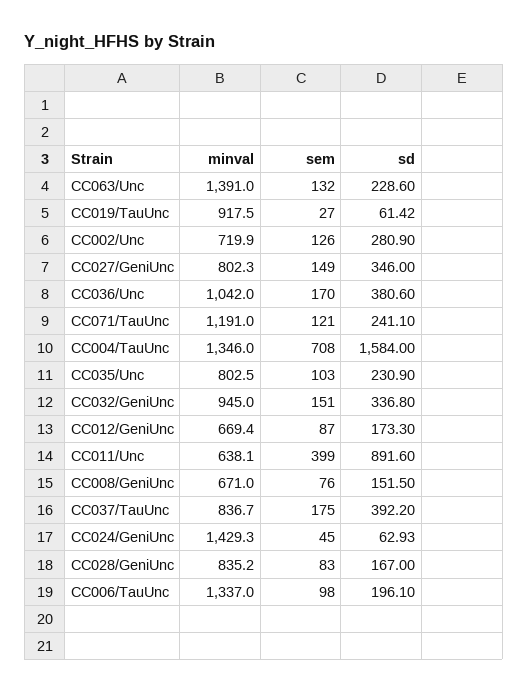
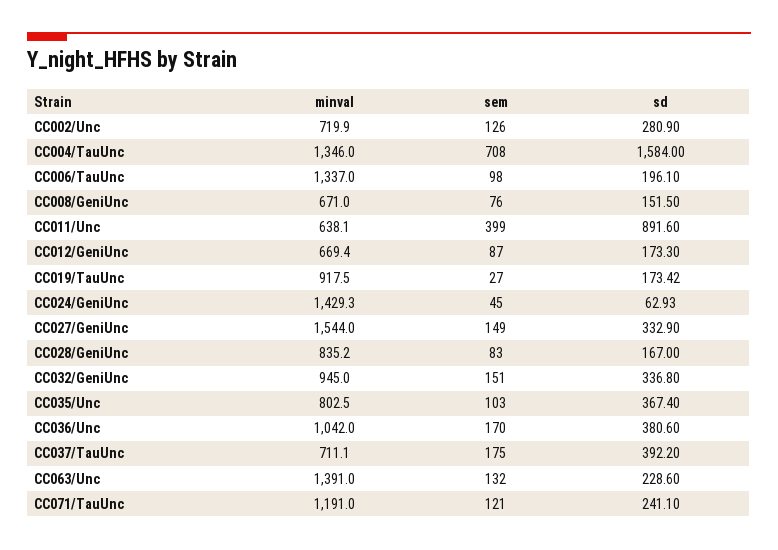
  {
    "minval": {
      "CC063/Unc": 1391,
      "CC019/TauUnc": 917.5,
      "CC002/Unc": 719.9,
-     "CC027/GeniUnc": 802.3,
+     "CC027/GeniUnc": 1544,
      "CC036/Unc": 1042,
      "CC071/TauUnc": 1191,
      "CC004/TauUnc": 1346,
      "CC035/Unc": 802.5,
      "CC032/GeniUnc": 945,
      "CC012/GeniUnc": 669.4,
      "CC011/Unc": 638.1,
      "CC008/GeniUnc": 671,
-     "CC037/TauUnc": 836.7,
+     "CC037/TauUnc": 711.1,
      "CC024/GeniUnc": 1429.3,
      "CC028/GeniUnc": 835.2,
      "CC006/TauUnc": 1337
    },
    "sem": {
      "CC063/Unc": 132,
      "CC019/TauUnc": 27,
      "CC002/Unc": 126,
      "CC027/GeniUnc": 149,
      "CC036/Unc": 170,
      "CC071/TauUnc": 121,
      "CC004/TauUnc": 708,
      "CC035/Unc": 103,
      "CC032/GeniUnc": 151,
      "CC012/GeniUnc": 87,
      "CC011/Unc": 399,
      "CC008/GeniUnc": 76,
      "CC037/TauUnc": 175,
      "CC024/GeniUnc": 45,
      "CC028/GeniUnc": 83,
      "CC006/TauUnc": 98
    },
    "sd": {
      "CC063/Unc": 228.6,
-     "CC019/TauUnc": 61.42,
+     "CC019/TauUnc": 173.42,
      "CC002/Unc": 280.9,
-     "CC027/GeniUnc": 346,
+     "CC027/GeniUnc": 332.9,
      "CC036/Unc": 380.6,
      "CC071/TauUnc": 241.1,
      "CC004/TauUnc": 1584,
-     "CC035/Unc": 230.9,
+     "CC035/Unc": 367.4,
      "CC032/GeniUnc": 336.8,
      "CC012/GeniUnc": 173.3,
      "CC011/Unc": 891.6,
      "CC008/GeniUnc": 151.5,
      "CC037/TauUnc": 392.2,
      "CC024/GeniUnc": 62.93,
      "CC028/GeniUnc": 167,
      "CC006/TauUnc": 196.1
    }
  }

